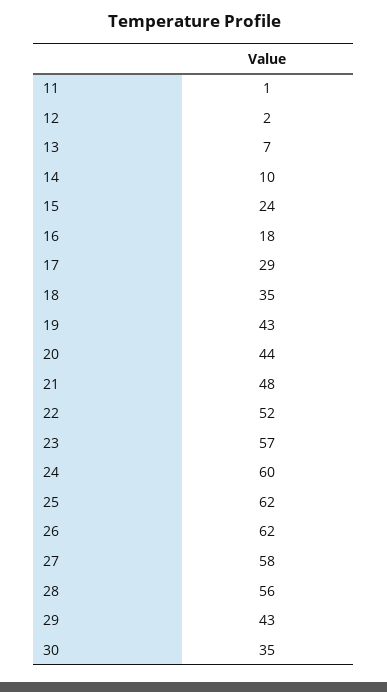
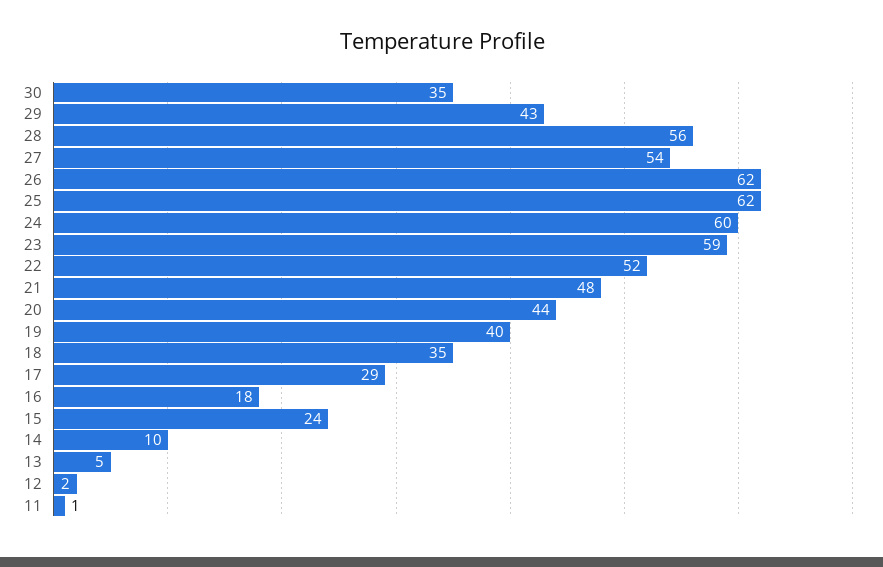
  {
    "11": 1,
    "12": 2,
-   "13": 7,
+   "13": 5,
    "14": 10,
    "15": 24,
    "16": 18,
    "17": 29,
    "18": 35,
-   "19": 43,
+   "19": 40,
    "20": 44,
    "21": 48,
    "22": 52,
-   "23": 57,
+   "23": 59,
    "24": 60,
    "25": 62,
    "26": 62,
-   "27": 58,
+   "27": 54,
    "28": 56,
    "29": 43,
    "30": 35
  }

